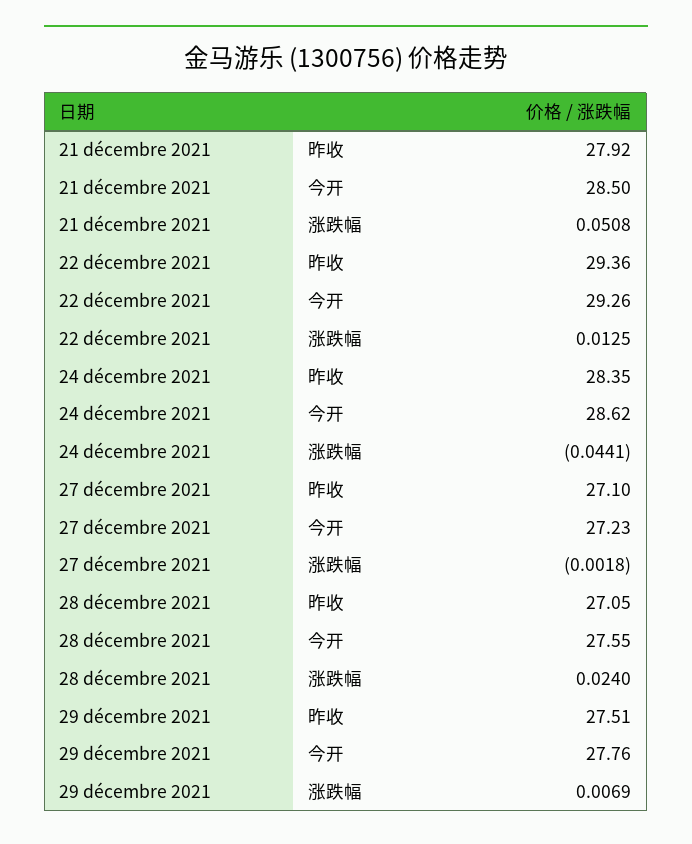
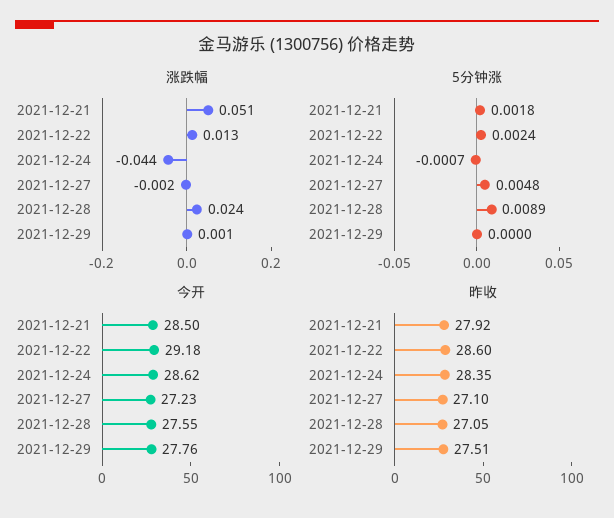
  {
    "昨收": {
      "21 décembre 2021": 27.92,
-     "22 décembre 2021": 29.36,
+     "22 décembre 2021": 28.6,
      "24 décembre 2021": 28.35,
      "27 décembre 2021": 27.1,
      "28 décembre 2021": 27.05,
      "29 décembre 2021": 27.51
    },
    "今开": {
      "21 décembre 2021": 28.5,
-     "22 décembre 2021": 29.26,
+     "22 décembre 2021": 29.18,
      "24 décembre 2021": 28.62,
      "27 décembre 2021": 27.23,
      "28 décembre 2021": 27.55,
      "29 décembre 2021": 27.76
    },
    "涨跌幅": {
      "21 décembre 2021": 0.0508,
      "22 décembre 2021": 0.0125,
      "24 décembre 2021": -0.0441,
      "27 décembre 2021": -0.0018,
      "28 décembre 2021": 0.024,
-     "29 décembre 2021": 0.0069
+     "29 décembre 2021": 0.001
-   }
+   },
+   "5分钟涨": {
+     "21 décembre 2021": 0.0018,
+     "22 décembre 2021": 0.0024,
+     "24 décembre 2021": -0.0007,
+     "27 décembre 2021": 0.0048,
+     "28 décembre 2021": 0.0089,
+     "29 décembre 2021": 0
+   }
  }

